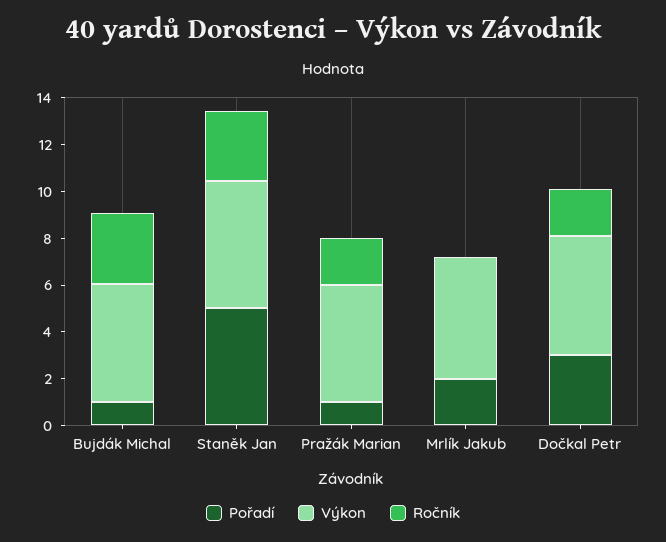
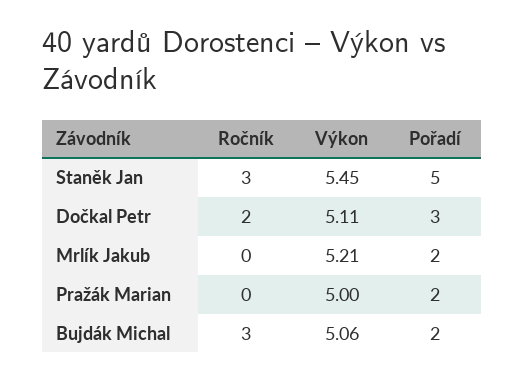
  {
    "Pořadí": {
-     "Bujdák Michal": 1,
+     "Bujdák Michal": 2,
      "Staněk Jan": 5,
-     "Pražák Marian": 1,
+     "Pražák Marian": 2,
      "Mrlík Jakub": 2,
      "Dočkal Petr": 3
    },
    "Výkon": {
      "Bujdák Michal": 5.06,
      "Staněk Jan": 5.45,
      "Pražák Marian": 5,
      "Mrlík Jakub": 5.21,
      "Dočkal Petr": 5.11
    },
    "Ročník": {
      "Bujdák Michal": 3,
      "Staněk Jan": 3,
-     "Pražák Marian": 2,
+     "Pražák Marian": 0,
      "Mrlík Jakub": 0,
      "Dočkal Petr": 2
    }
  }

